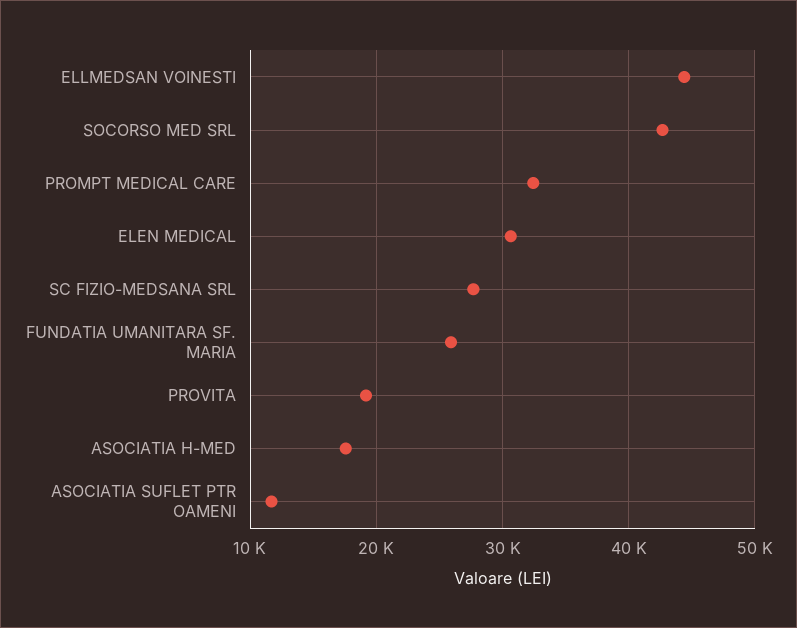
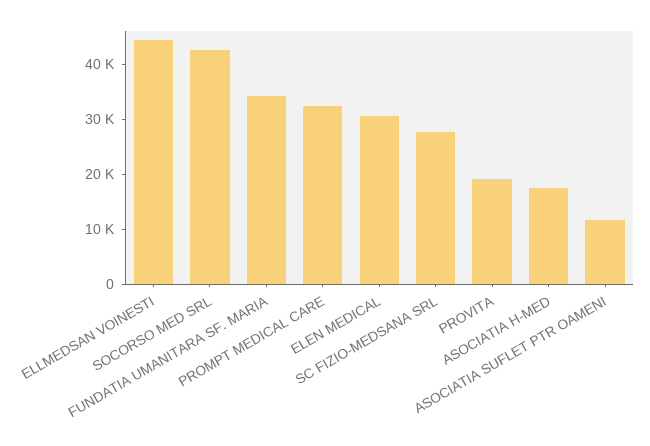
  {
    "ELLMEDSAN VOINESTI": 44000,
    "SOCORSO MED SRL": 43000,
    "PROMPT MEDICAL CARE": 32000,
    "ELEN MEDICAL": 31000,
    "SC FIZIO-MEDSANA SRL": 28000,
-   "FUNDATIA UMANITARA SF. MARIA": 26000,
+   "FUNDATIA UMANITARA SF. MARIA": 34000,
    "PROVITA": 19000,
    "ASOCIATIA H-MED": 18000,
    "ASOCIATIA SUFLET PTR OAMENI": 12000
  }

